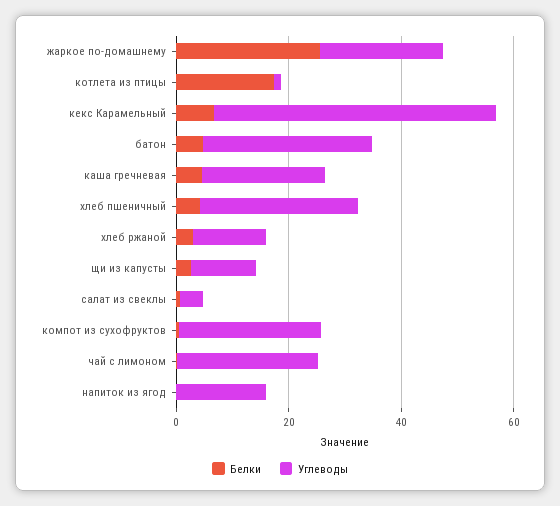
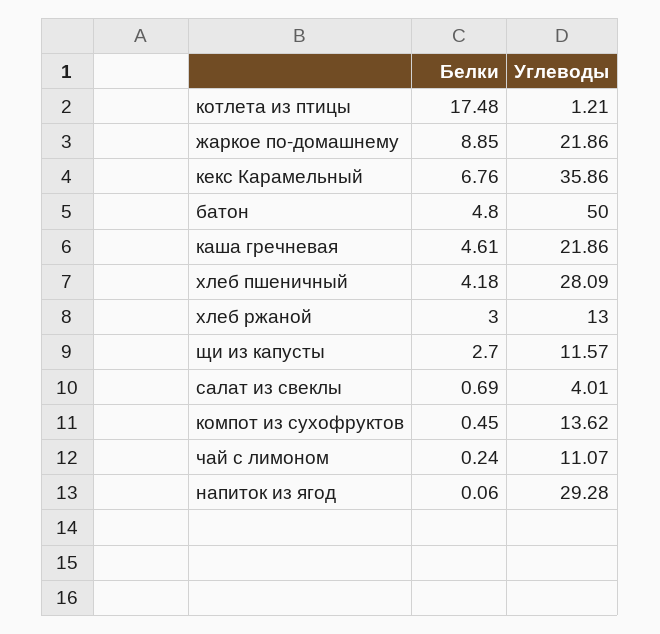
  {
    "Белки": {
-     "жаркое по-домашнему": 25,
+     "жаркое по-домашнему": 8.85,
      "котлета из птицы": 17.48,
      "кекс Карамельный": 6.76,
      "батон": 4.8,
      "каша гречневая": 4.61,
      "хлеб пшеничный": 4.18,
      "хлеб ржаной": 3,
      "щи из капусты": 2.7,
      "салат из свеклы": 0.69,
      "компот из сухофруктов": 0.45,
      "чай с лимоном": 0.24,
      "напиток из ягод": 0.06
    },
    "Углеводы": {
      "жаркое по-домашнему": 21.86,
      "котлета из птицы": 1.21,
-     "кекс Карамельный": 50,
+     "кекс Карамельный": 35.86,
-     "батон": 30,
+     "батон": 50,
      "каша гречневая": 21.86,
      "хлеб пшеничный": 28.09,
      "хлеб ржаной": 13,
      "щи из капусты": 11.57,
      "салат из свеклы": 4.01,
-     "компот из сухофруктов": 25,
+     "компот из сухофруктов": 13.62,
-     "чай с лимоном": 25,
+     "чай с лимоном": 11.07,
-     "напиток из ягод": 15
+     "напиток из ягод": 29.28
    }
  }

